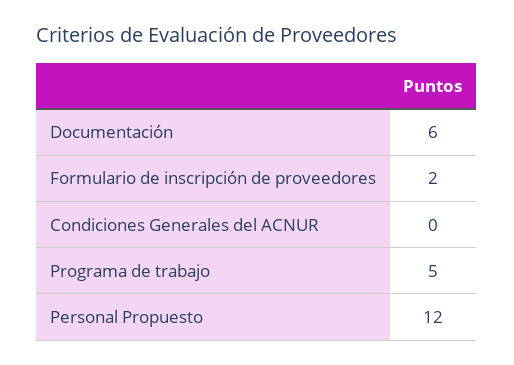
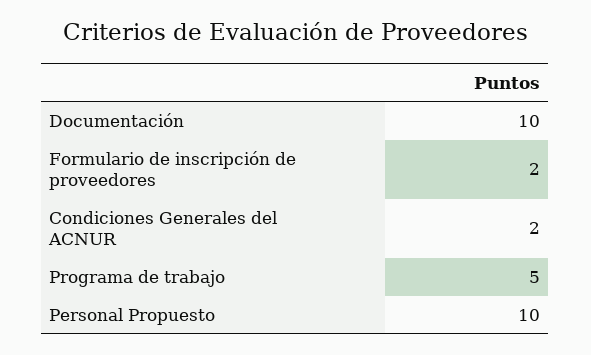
  {
-   "Documentación": 6,
+   "Documentación": 10,
    "Formulario de inscripción de proveedores": 2,
-   "Condiciones Generales del ACNUR": 0,
+   "Condiciones Generales del ACNUR": 2,
    "Programa de trabajo": 5,
-   "Personal Propuesto": 12
+   "Personal Propuesto": 10
  }

